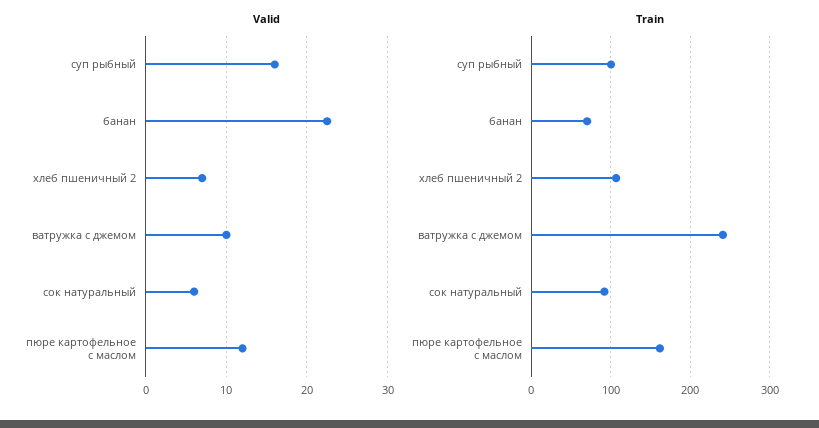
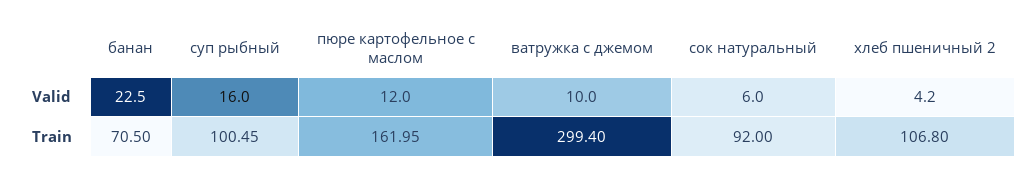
  {
    "Valid": {
      "суп рыбный": 16,
      "банан": 22.5,
-     "хлеб пшеничный 2": 7,
+     "хлеб пшеничный 2": 4.2,
      "ватружка с джемом": 10,
      "сок натуральный": 6,
      "пюре картофельное с маслом": 12
    },
    "Train": {
      "суп рыбный": 100.45,
      "банан": 70.5,
      "хлеб пшеничный 2": 106.8,
-     "ватружка с джемом": 240,
+     "ватружка с джемом": 299.4,
      "сок натуральный": 92,
      "пюре картофельное с маслом": 161.95
    }
  }

